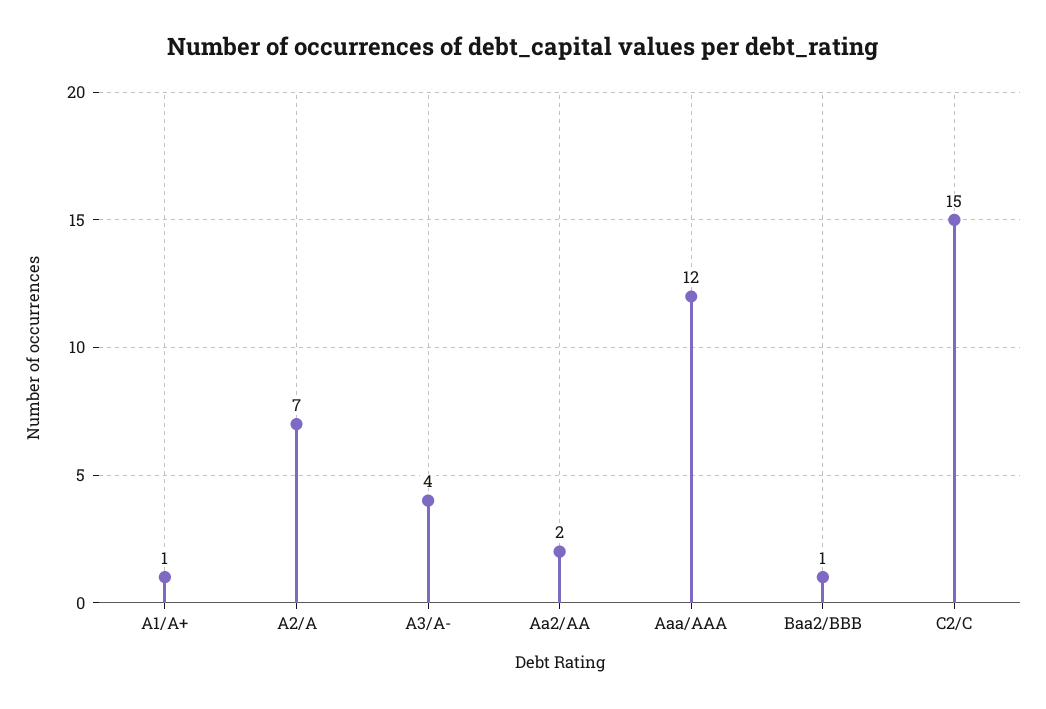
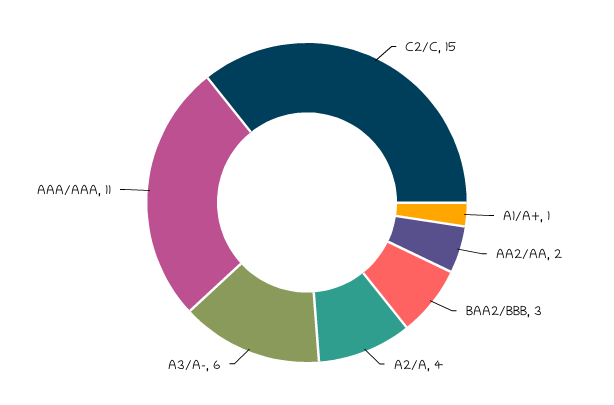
  {
    "A1/A+": 1,
-   "A2/A": 7,
+   "A2/A": 4,
-   "A3/A-": 4,
+   "A3/A-": 6,
    "Aa2/AA": 2,
-   "Aaa/AAA": 12,
+   "Aaa/AAA": 11,
-   "Baa2/BBB": 1,
+   "Baa2/BBB": 3,
    "C2/C": 15
  }

